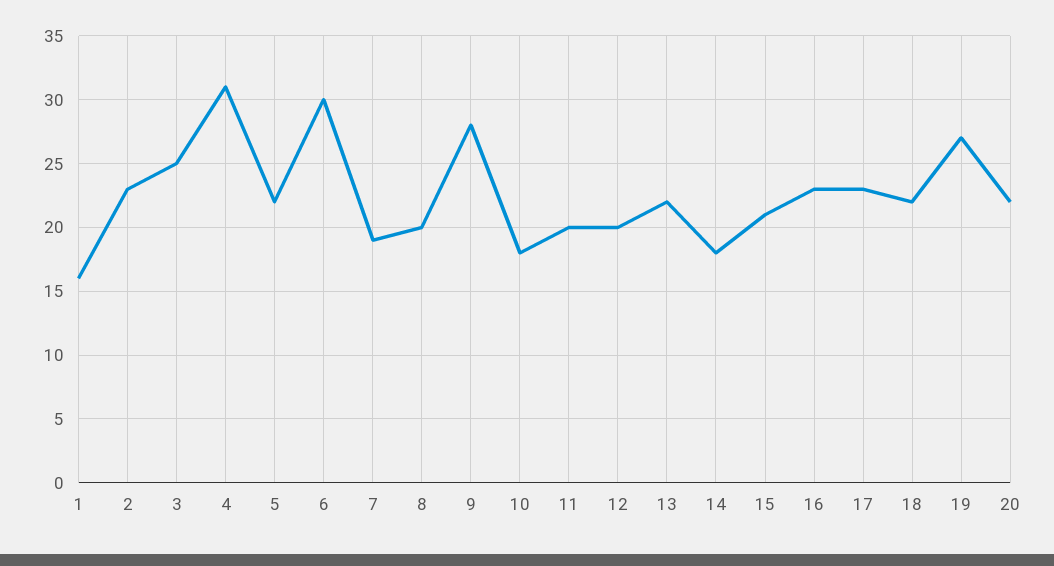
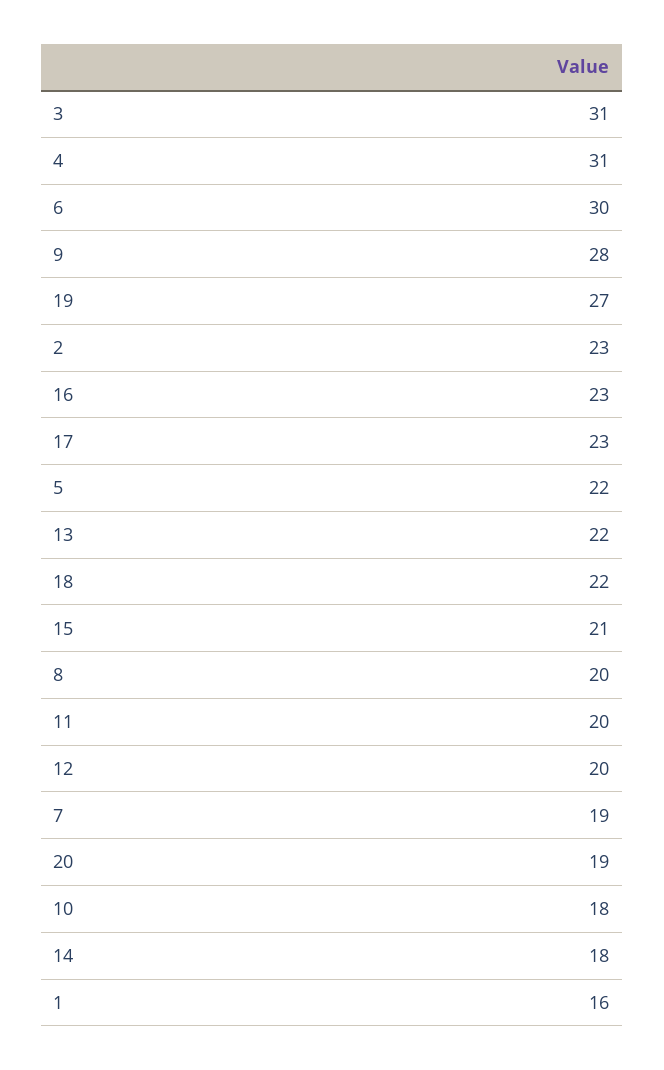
  {
    "1": 16,
    "2": 23,
-   "3": 25,
+   "3": 31,
    "4": 31,
    "5": 22,
    "6": 30,
    "7": 19,
    "8": 20,
    "9": 28,
    "10": 18,
    "11": 20,
    "12": 20,
    "13": 22,
    "14": 18,
    "15": 21,
    "16": 23,
    "17": 23,
    "18": 22,
    "19": 27,
-   "20": 22
+   "20": 19
  }

